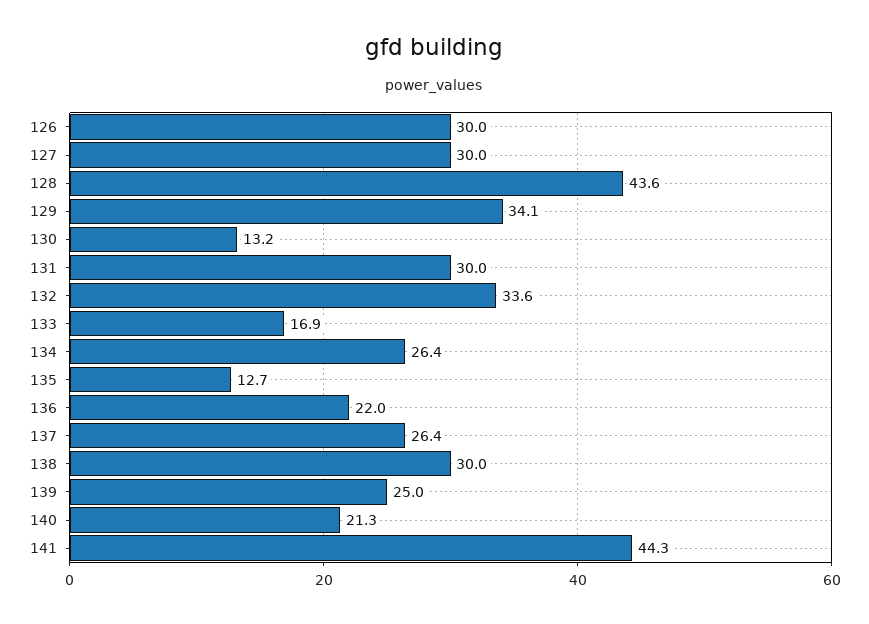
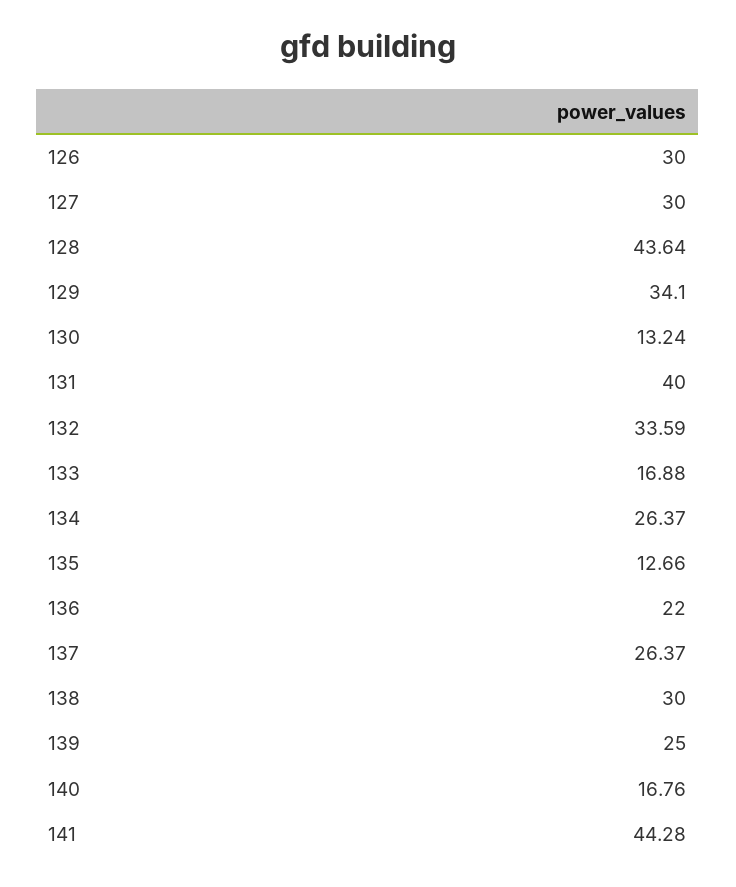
  {
    "126": 30,
    "127": 30,
    "128": 43.64,
    "129": 34.1,
    "130": 13.24,
-   "131": 30,
+   "131": 40,
    "132": 33.59,
    "133": 16.88,
    "134": 26.37,
    "135": 12.66,
    "136": 22,
    "137": 26.37,
    "138": 30,
    "139": 25,
-   "140": 21.3,
+   "140": 16.76,
    "141": 44.28
  }

